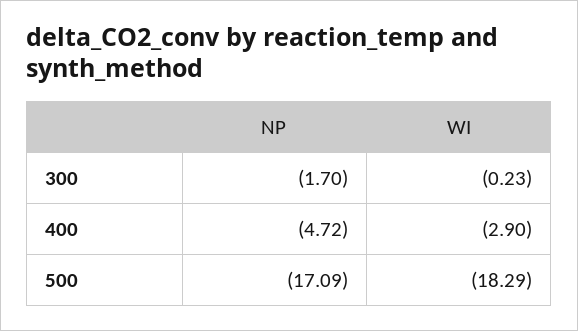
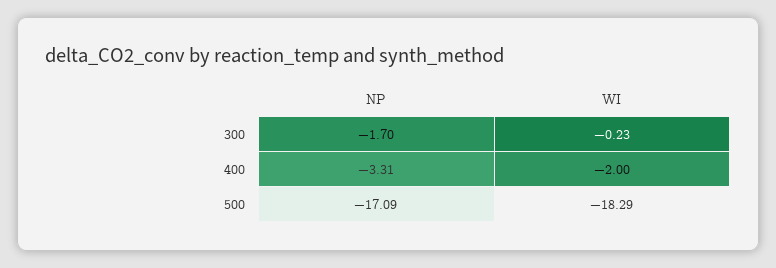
  {
    "NP": {
      "300": -1.7,
-     "400": -4.72,
+     "400": -3.31,
      "500": -17.09
    },
    "WI": {
      "300": -0.23,
-     "400": -2.9,
+     "400": -2,
      "500": -18.29
    }
  }

